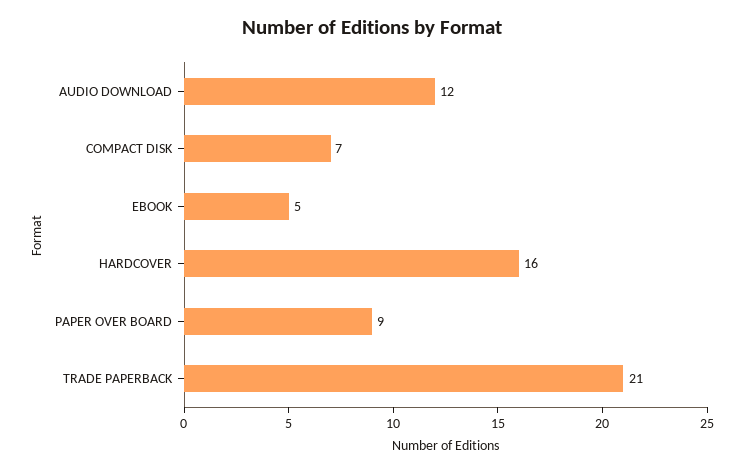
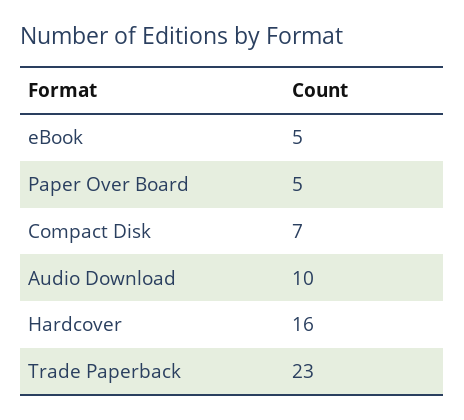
  {
-   "AUDIO DOWNLOAD": 12,
+   "AUDIO DOWNLOAD": 10,
    "COMPACT DISK": 7,
    "EBOOK": 5,
    "HARDCOVER": 16,
-   "PAPER OVER BOARD": 9,
+   "PAPER OVER BOARD": 5,
-   "TRADE PAPERBACK": 21
+   "TRADE PAPERBACK": 23
  }

